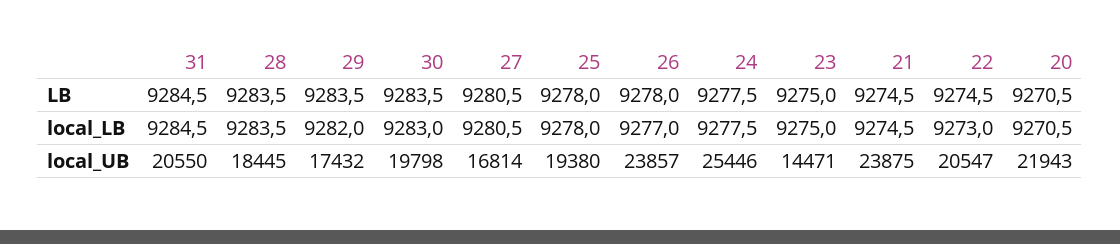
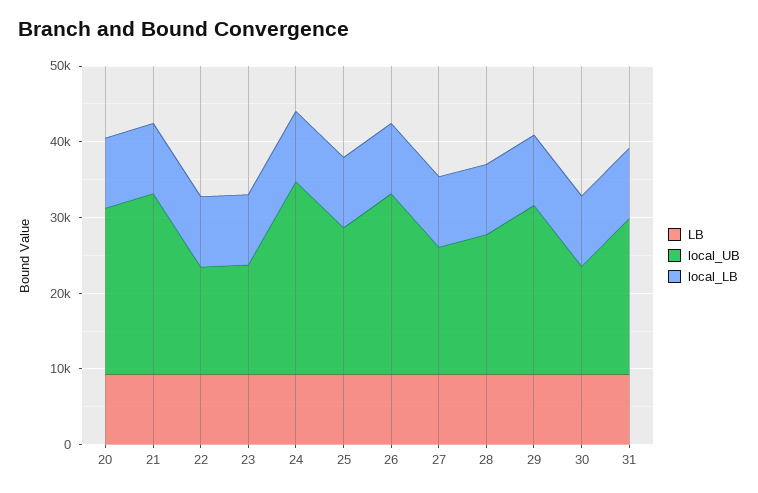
  {
    "LB": {
      "31": 9284.5,
      "28": 9283.5,
      "29": 9283.5,
      "30": 9283.5,
      "27": 9280.5,
      "25": 9278,
      "26": 9278,
      "24": 9277.5,
      "23": 9275,
      "21": 9274.5,
      "22": 9274.5,
      "20": 9270.5
    },
    "local_LB": {
      "31": 9284.5,
      "28": 9283.5,
      "29": 9282,
      "30": 9283,
      "27": 9280.5,
      "25": 9278,
      "26": 9277,
      "24": 9277.5,
      "23": 9275,
      "21": 9274.5,
      "22": 9273,
      "20": 9270.5
    },
    "local_UB": {
      "31": 20550,
      "28": 18445,
-     "29": 17432,
+     "29": 22000,
-     "30": 19798,
+     "30": 14000,
      "27": 16814,
      "25": 19380,
      "26": 23857,
      "24": 25446,
      "23": 14471,
      "21": 23875,
-     "22": 20547,
+     "22": 14000,
      "20": 21943
    }
  }

